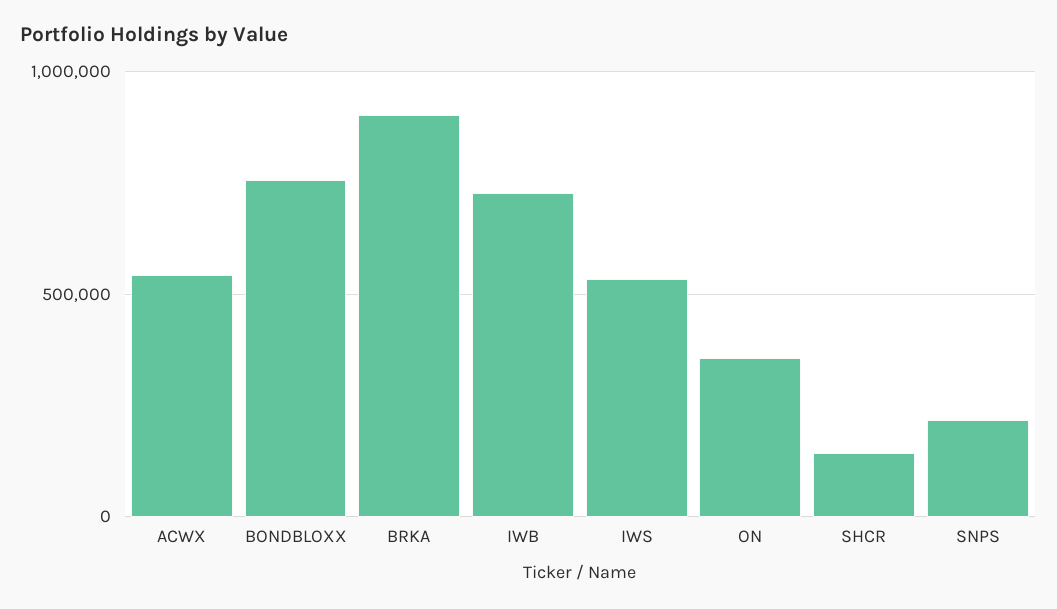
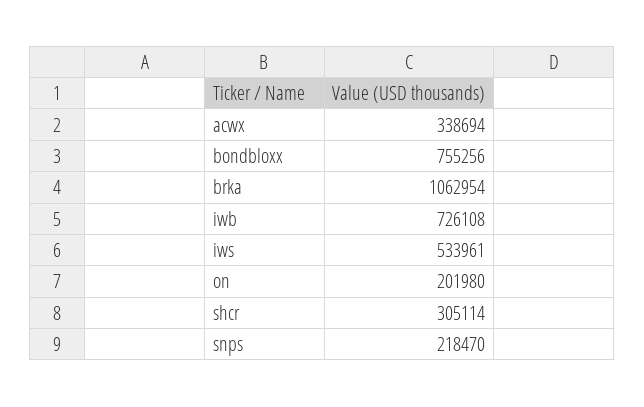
  {
-   "ACWX": 550000,
+   "ACWX": 338694,
    "BONDBLOXX": 755256,
-   "BRKA": 900000,
+   "BRKA": 1062954,
    "IWB": 726108,
    "IWS": 533961,
-   "ON": 350000,
+   "ON": 201980,
-   "SHCR": 150000,
+   "SHCR": 305114,
    "SNPS": 218470
  }

